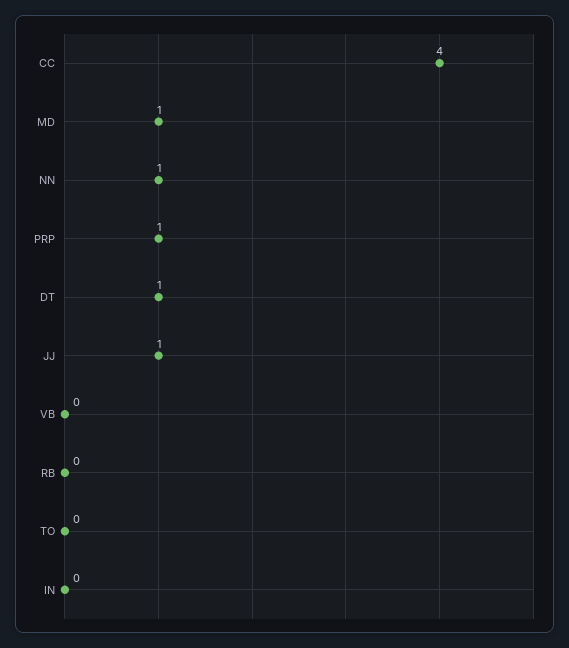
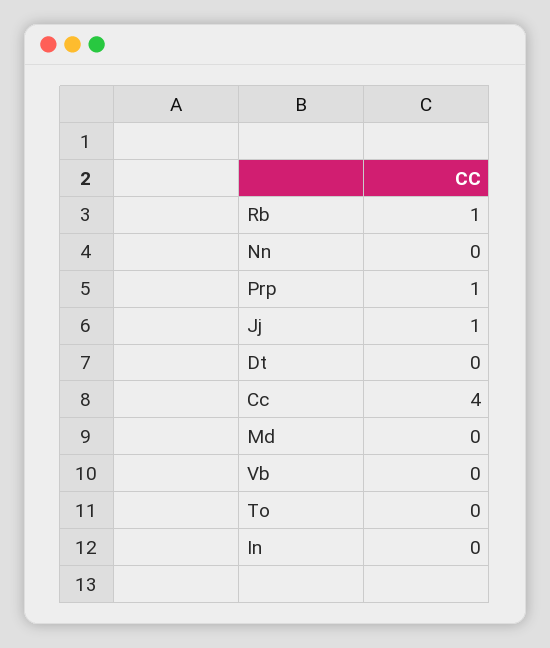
  {
    "CC": 4,
-   "MD": 1,
+   "MD": 0,
-   "NN": 1,
+   "NN": 0,
    "PRP": 1,
-   "DT": 1,
+   "DT": 0,
    "JJ": 1,
    "VB": 0,
-   "RB": 0,
+   "RB": 1,
    "TO": 0,
    "IN": 0
  }

